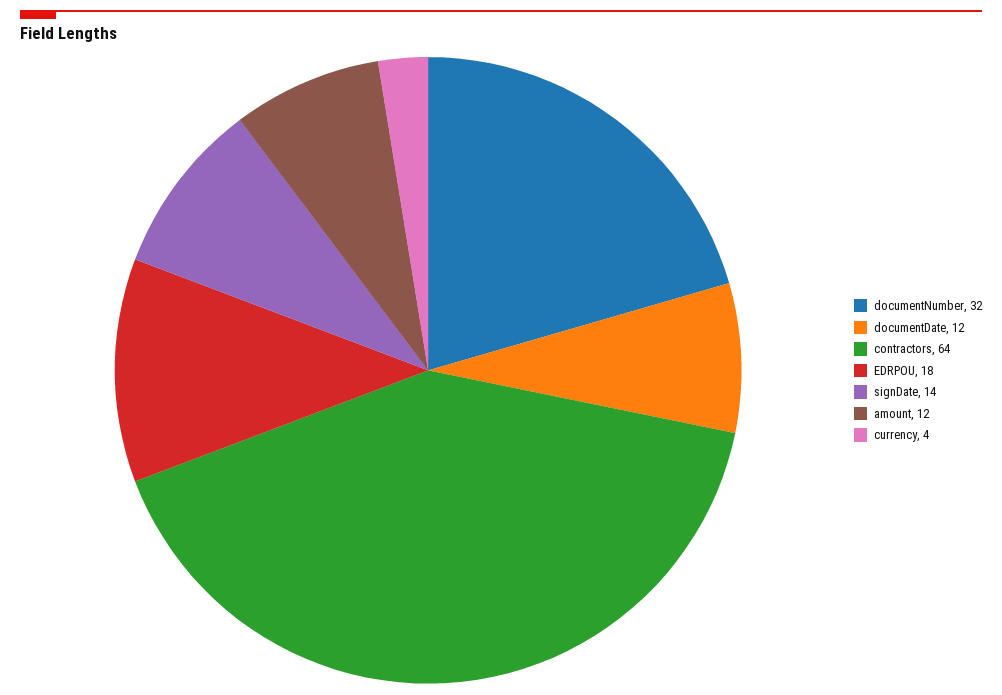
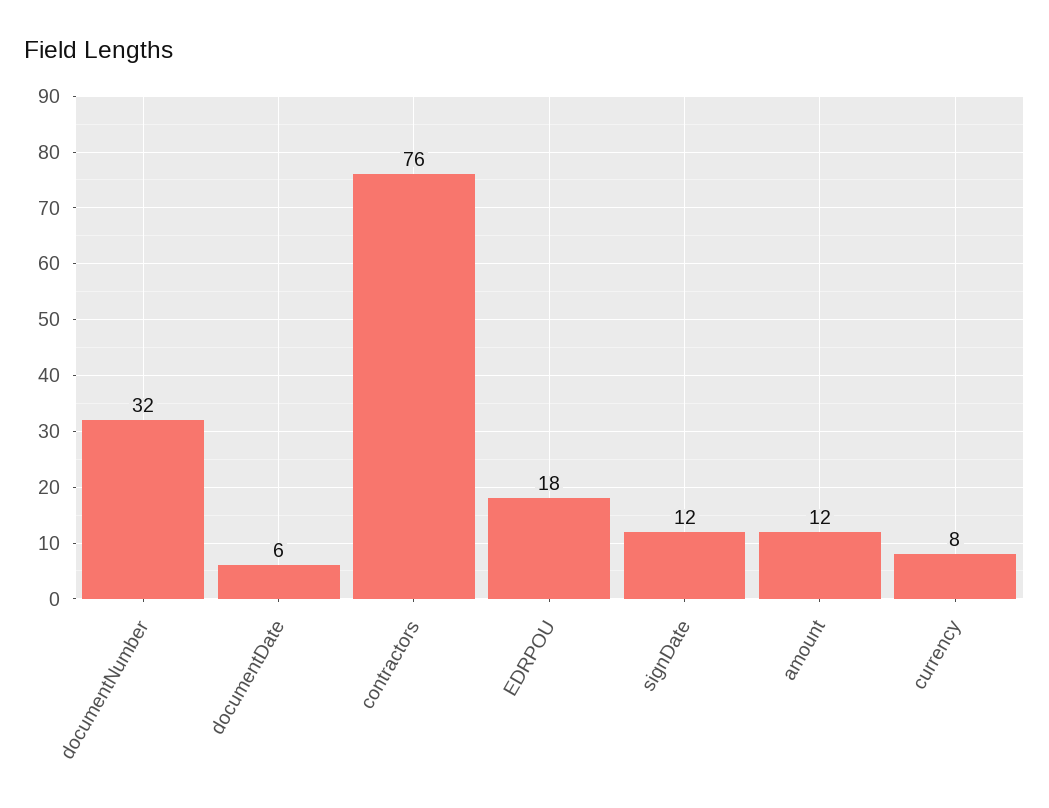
  {
    "documentNumber": 32,
-   "documentDate": 12,
+   "documentDate": 6,
-   "contractors": 64,
+   "contractors": 76,
    "EDRPOU": 18,
-   "signDate": 14,
+   "signDate": 12,
    "amount": 12,
-   "currency": 4
+   "currency": 8
  }

